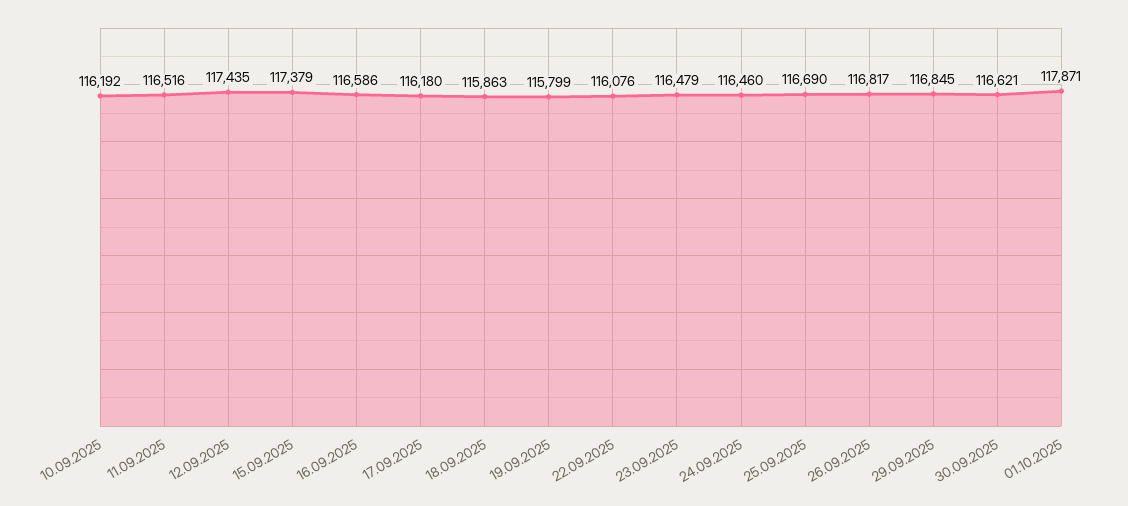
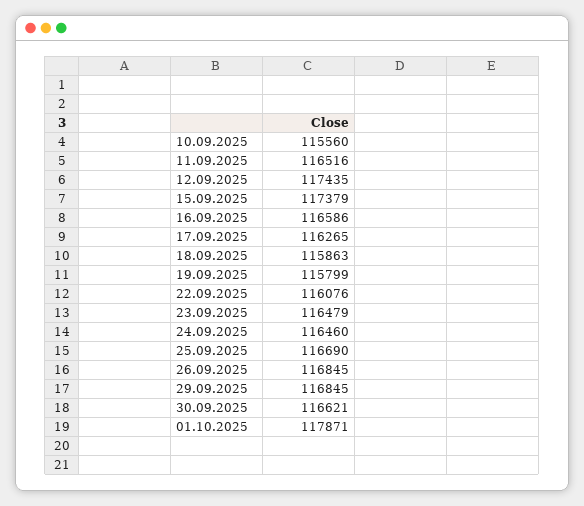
  {
-   "10.09.2025": 116192,
+   "10.09.2025": 115560,
    "11.09.2025": 116516,
    "12.09.2025": 117435,
    "15.09.2025": 117379,
    "16.09.2025": 116586,
-   "17.09.2025": 116180,
+   "17.09.2025": 116265,
    "18.09.2025": 115863,
    "19.09.2025": 115799,
    "22.09.2025": 116076,
    "23.09.2025": 116479,
    "24.09.2025": 116460,
    "25.09.2025": 116690,
-   "26.09.2025": 116817,
+   "26.09.2025": 116845,
    "29.09.2025": 116845,
    "30.09.2025": 116621,
    "01.10.2025": 117871
  }

